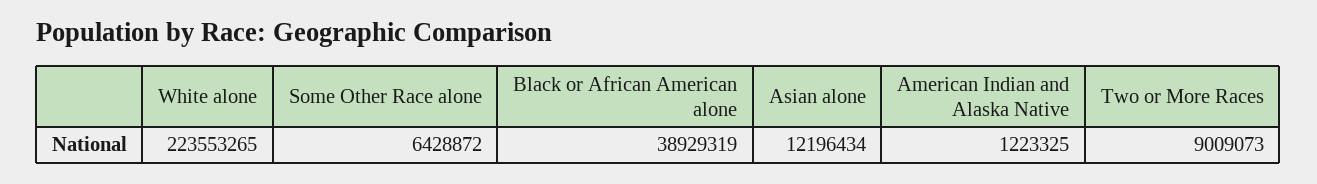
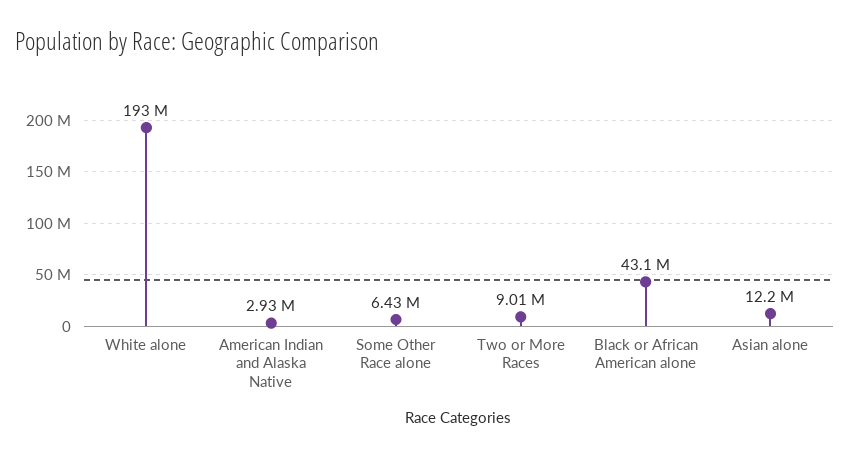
  {
-   "White alone": 223553265,
+   "White alone": 193000000,
    "Some Other Race alone": 6428872,
-   "Black or African American alone": 38929319,
+   "Black or African American alone": 43100000,
    "Asian alone": 12196434,
-   "American Indian and Alaska Native": 1223325,
+   "American Indian and Alaska Native": 2930000,
    "Two or More Races": 9009073
  }

